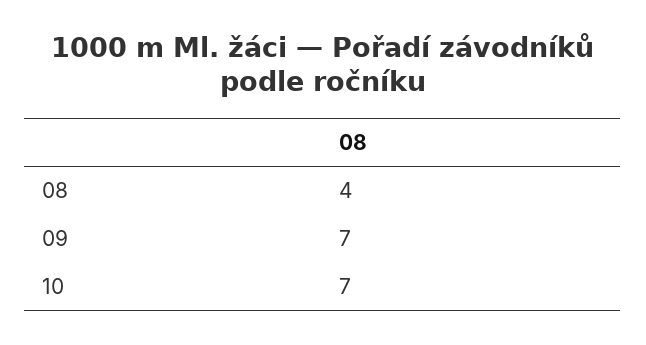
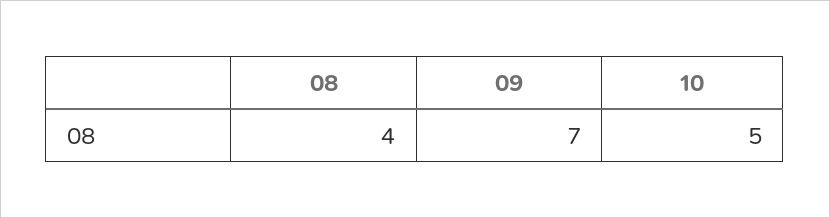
  {
    "08": 4,
    "09": 7,
-   "10": 7
+   "10": 5
  }

